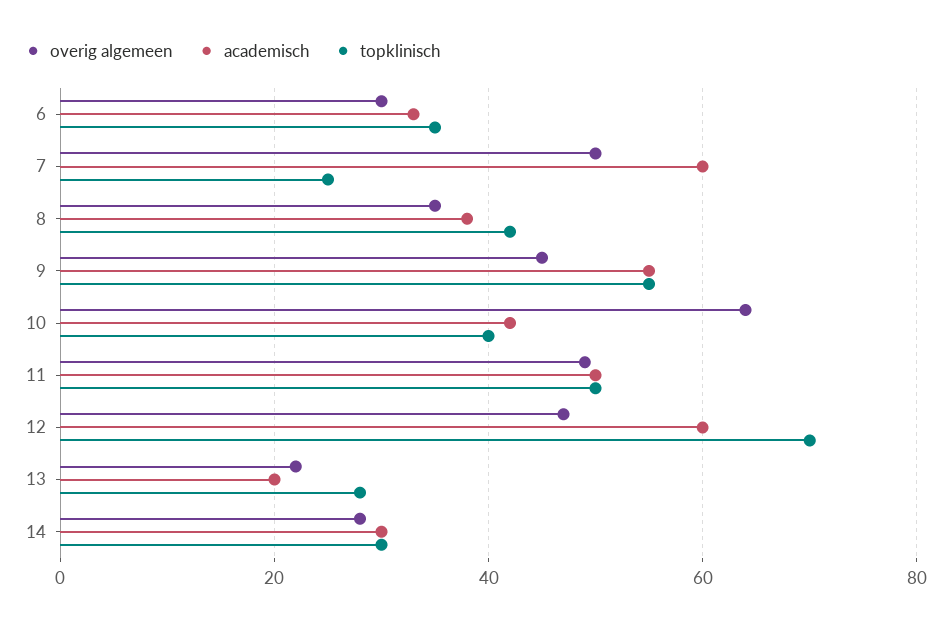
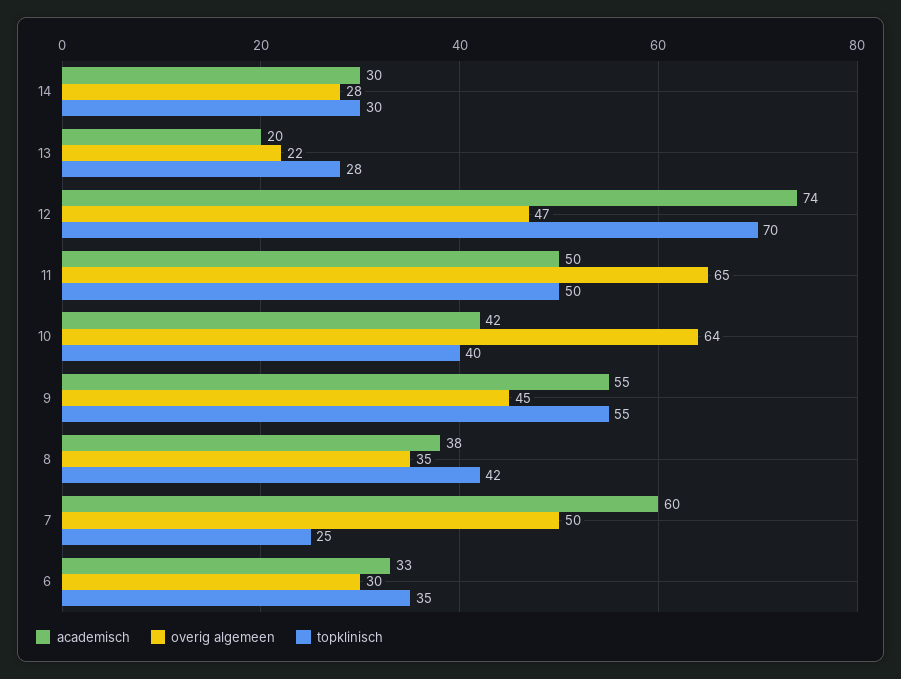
  {
    "overig algemeen": {
      "6": 30,
      "7": 50,
      "8": 35,
      "9": 45,
      "10": 64,
-     "11": 50,
+     "11": 65,
      "12": 47,
      "13": 22,
      "14": 28
    },
    "academisch": {
      "6": 33,
      "7": 60,
      "8": 38,
      "9": 55,
      "10": 42,
      "11": 50,
-     "12": 60,
+     "12": 74,
      "13": 20,
      "14": 30
    },
    "topklinisch": {
      "6": 35,
      "7": 25,
      "8": 42,
      "9": 55,
      "10": 40,
      "11": 50,
      "12": 70,
      "13": 28,
      "14": 30
    }
  }

